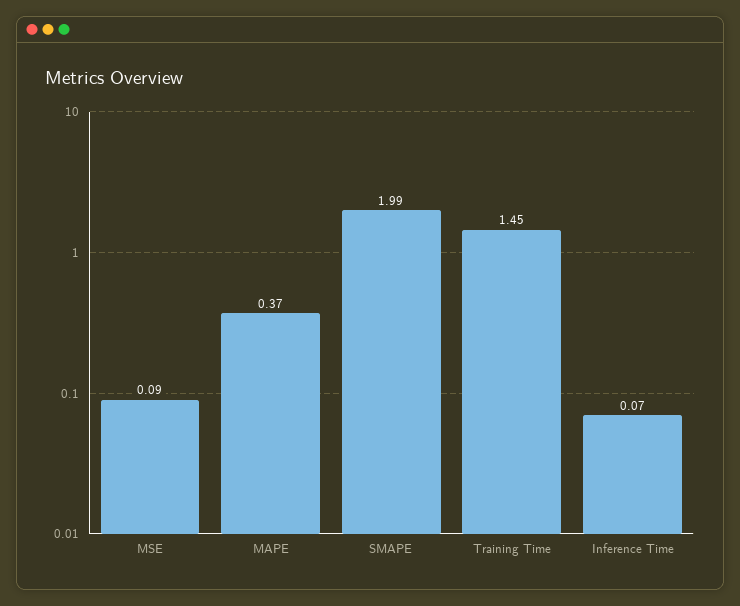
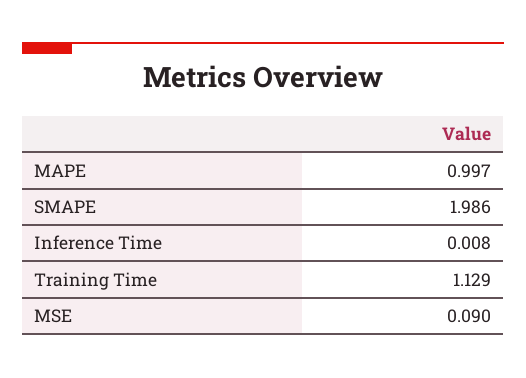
  {
    "MSE": 0.09,
-   "MAPE": 0.37,
+   "MAPE": 0.997,
    "SMAPE": 1.986,
-   "Training Time": 1.45,
+   "Training Time": 1.129,
-   "Inference Time": 0.07
+   "Inference Time": 0.008
  }

